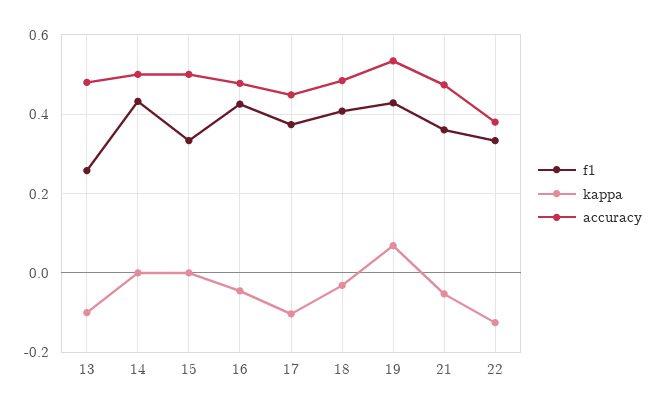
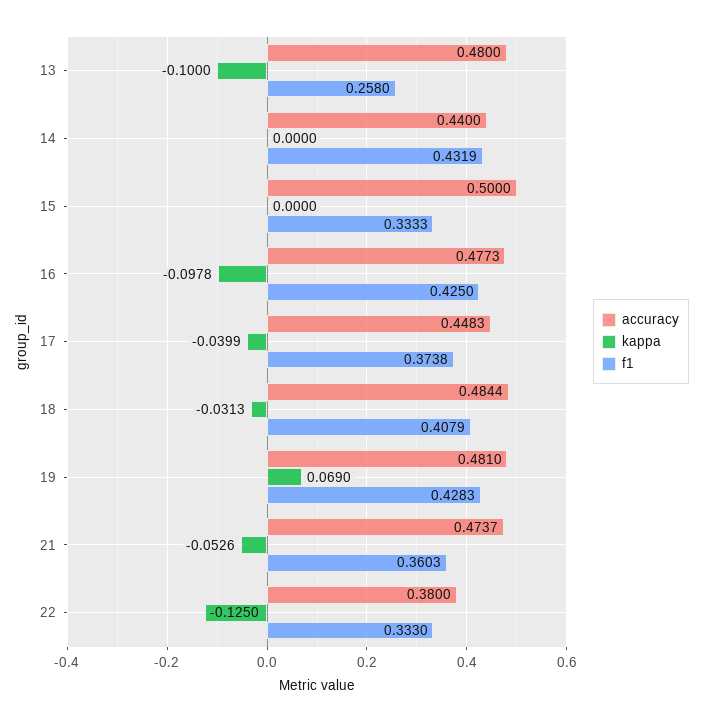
  {
    "f1": {
      "13": 0.258,
      "14": 0.4319,
      "15": 0.3333,
      "16": 0.425,
      "17": 0.3738,
      "18": 0.4079,
      "19": 0.4283,
      "21": 0.3603,
      "22": 0.333
    },
    "kappa": {
      "13": -0.1,
      "14": 0,
      "15": 0,
-     "16": -0.04,
+     "16": -0.0978,
-     "17": -0.1,
+     "17": -0.0399,
      "18": -0.0313,
      "19": 0.069,
      "21": -0.0526,
      "22": -0.125
    },
    "accuracy": {
      "13": 0.48,
-     "14": 0.5,
+     "14": 0.44,
      "15": 0.5,
      "16": 0.4773,
      "17": 0.4483,
      "18": 0.4844,
-     "19": 0.54,
+     "19": 0.481,
      "21": 0.4737,
      "22": 0.38
    }
  }

